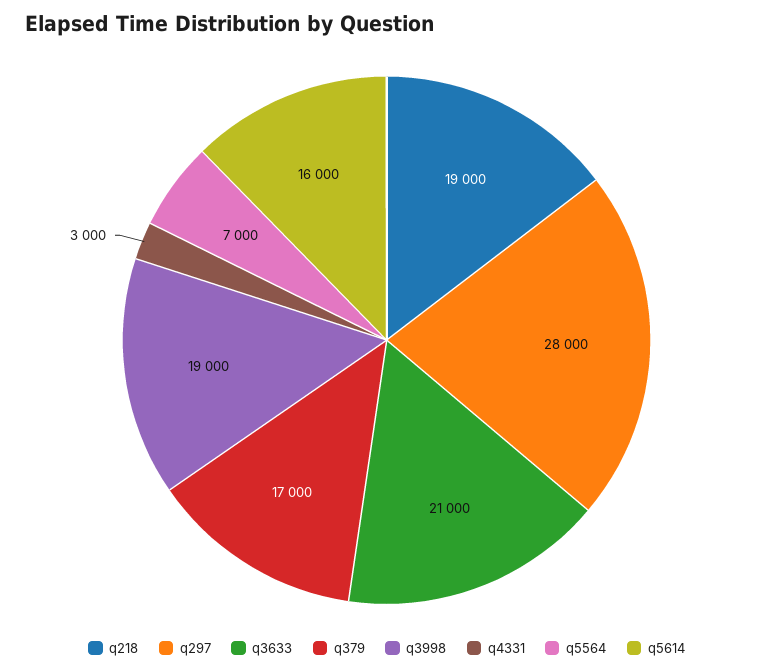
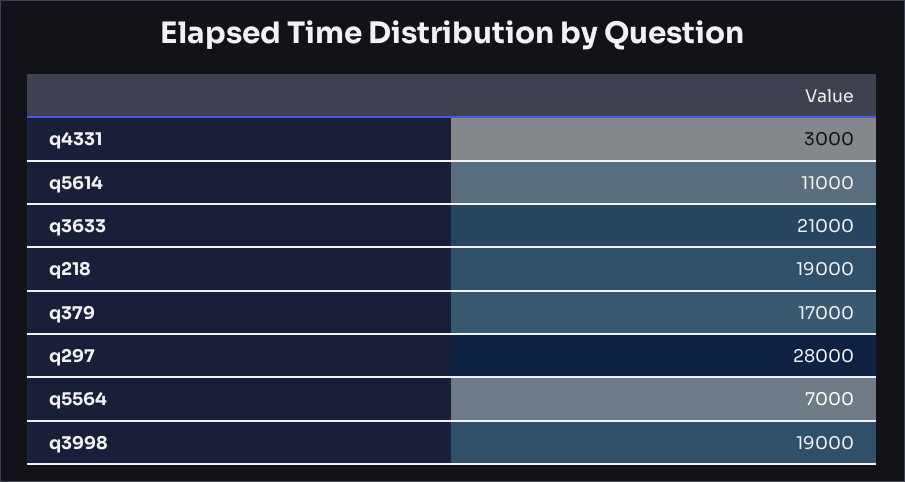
  {
    "q218": 19000,
    "q297": 28000,
    "q3633": 21000,
    "q379": 17000,
    "q3998": 19000,
    "q4331": 3000,
    "q5564": 7000,
-   "q5614": 16000
+   "q5614": 11000
  }

